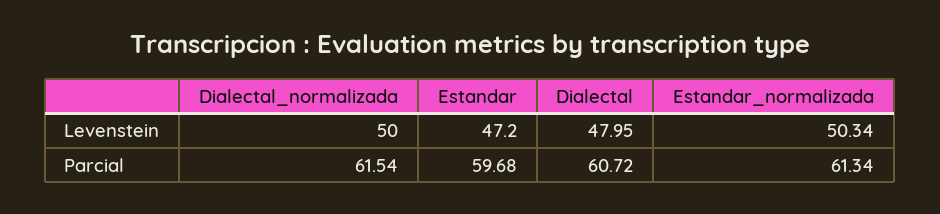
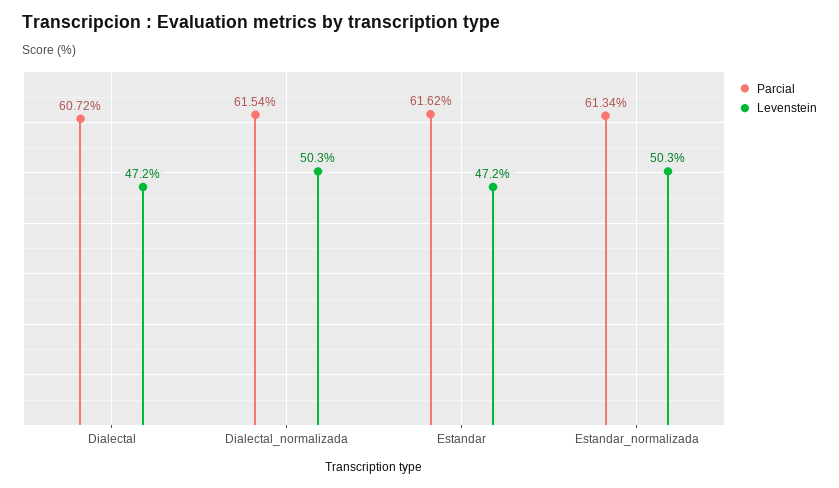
  {
    "Levenstein": {
-     "Dialectal_normalizada": 50,
+     "Dialectal_normalizada": 50.3,
      "Estandar": 47.2,
-     "Dialectal": 47.95,
+     "Dialectal": 47.2,
      "Estandar_normalizada": 50.34
    },
    "Parcial": {
      "Dialectal_normalizada": 61.54,
-     "Estandar": 59.68,
+     "Estandar": 61.62,
      "Dialectal": 60.72,
      "Estandar_normalizada": 61.34
    }
  }

